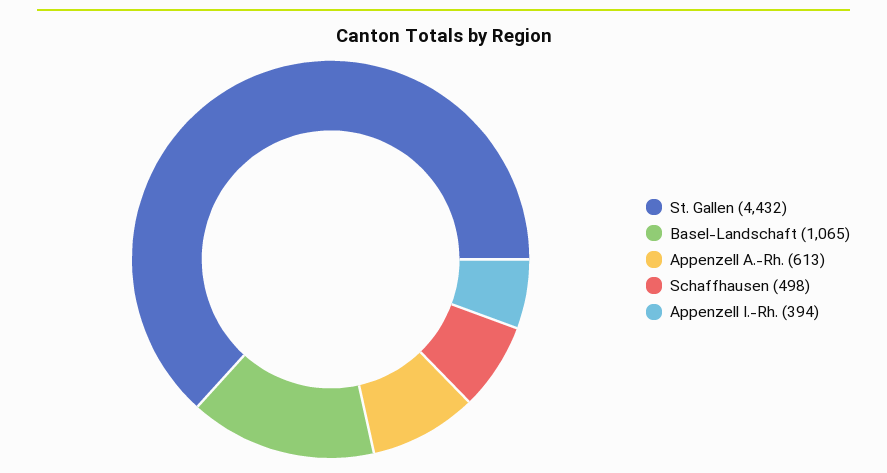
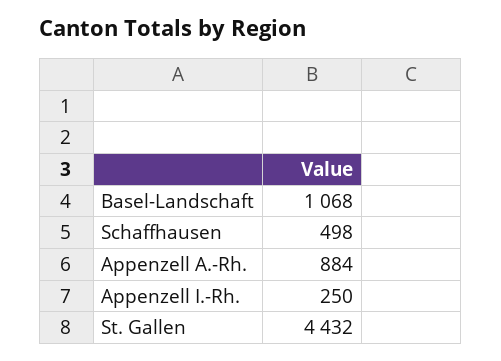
  {
    "St. Gallen": 4432,
-   "Basel-Landschaft": 1065,
+   "Basel-Landschaft": 1068,
-   "Appenzell A.-Rh.": 613,
+   "Appenzell A.-Rh.": 884,
    "Schaffhausen": 498,
-   "Appenzell I.-Rh.": 394
+   "Appenzell I.-Rh.": 250
  }

